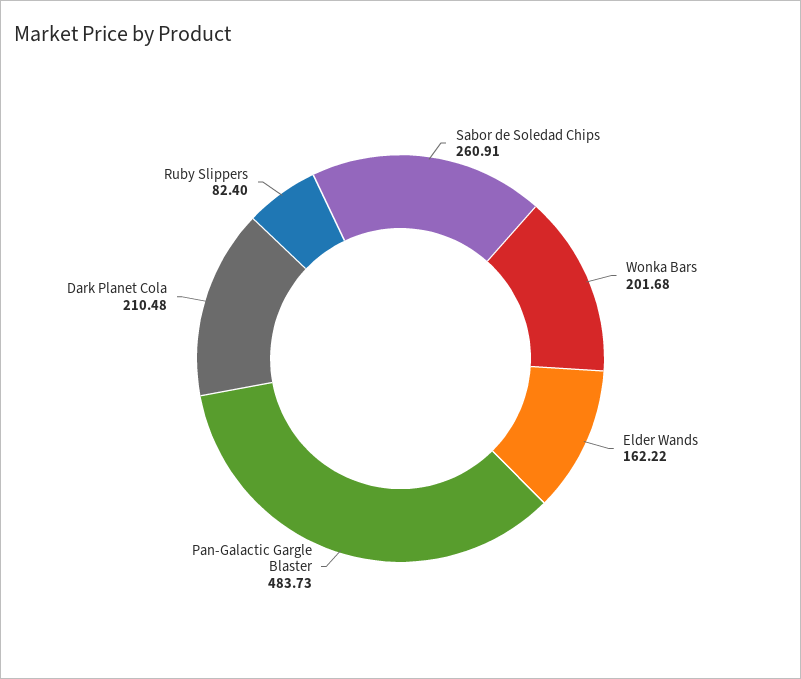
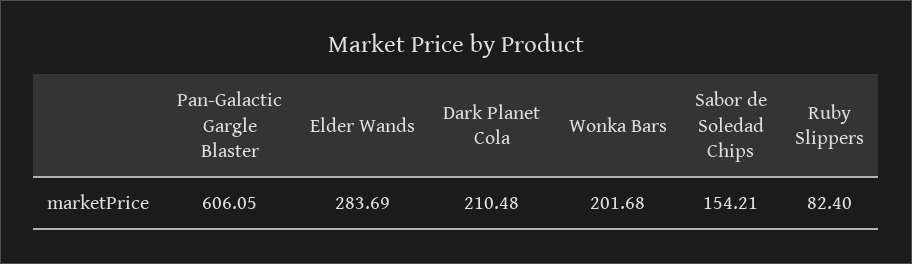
  {
-   "Sabor de Soledad Chips": 260.91,
+   "Sabor de Soledad Chips": 154.21,
    "Wonka Bars": 201.68,
-   "Elder Wands": 162.22,
+   "Elder Wands": 283.69,
-   "Pan-Galactic Gargle Blaster": 483.73,
+   "Pan-Galactic Gargle Blaster": 606.05,
    "Dark Planet Cola": 210.48,
    "Ruby Slippers": 82.4
  }

